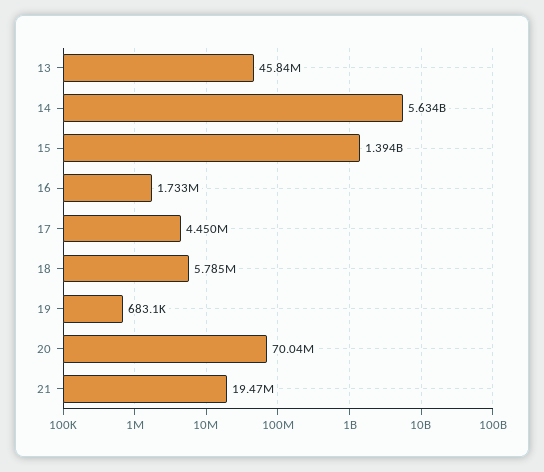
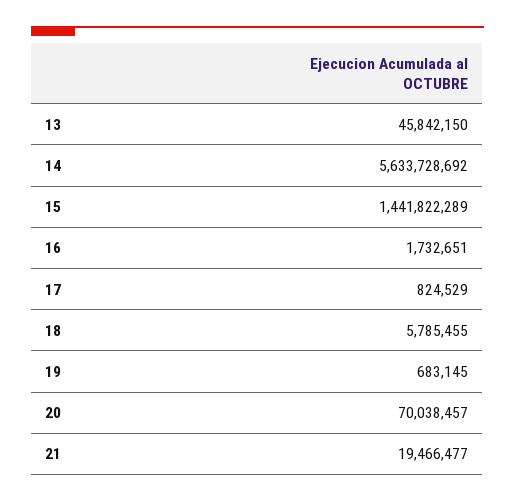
  {
    "13": 45842150,
    "14": 5633728692,
-   "15": 1394000000,
+   "15": 1441822289,
    "16": 1732651,
-   "17": 4450000,
+   "17": 824529,
    "18": 5785455,
    "19": 683145,
    "20": 70038457,
    "21": 19466477
  }

